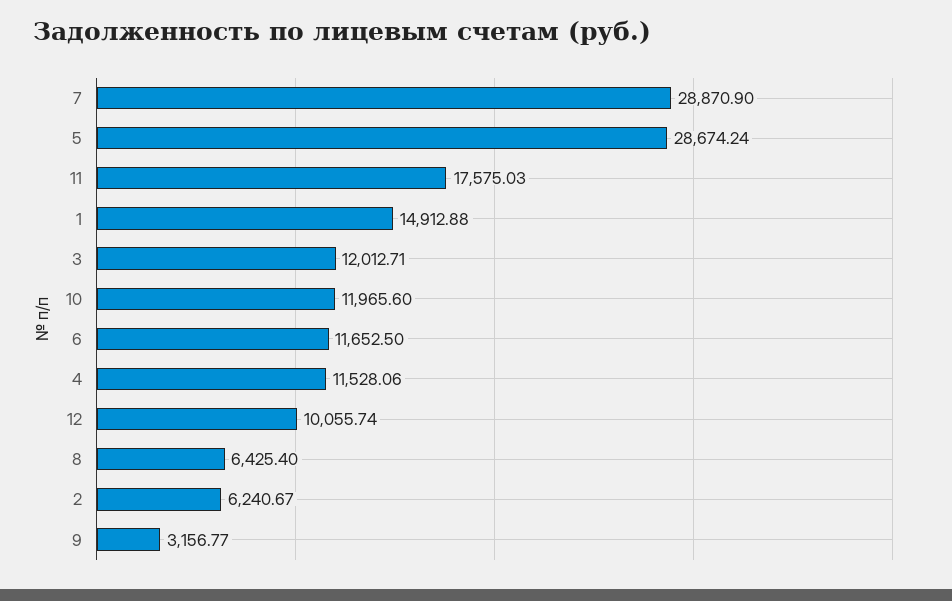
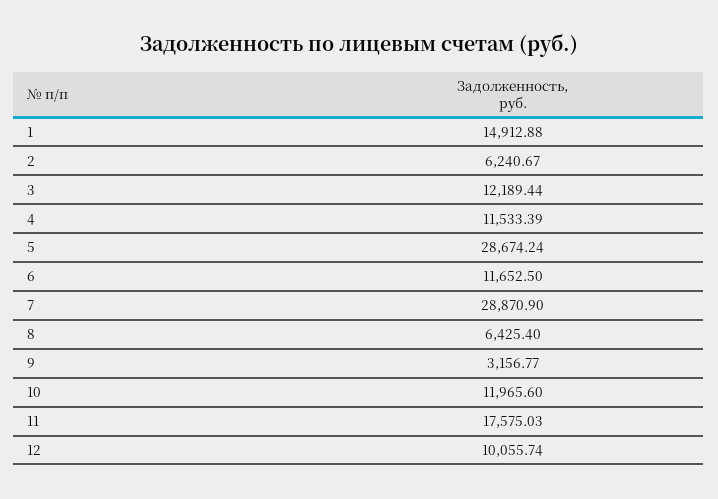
  {
    "7": 28870.9,
    "5": 28674.24,
    "11": 17575.03,
    "1": 14912.88,
-   "3": 12012.71,
+   "3": 12189.44,
    "10": 11965.6,
    "6": 11652.5,
-   "4": 11528.06,
+   "4": 11533.39,
    "12": 10055.74,
    "8": 6425.4,
    "2": 6240.67,
    "9": 3156.77
  }

